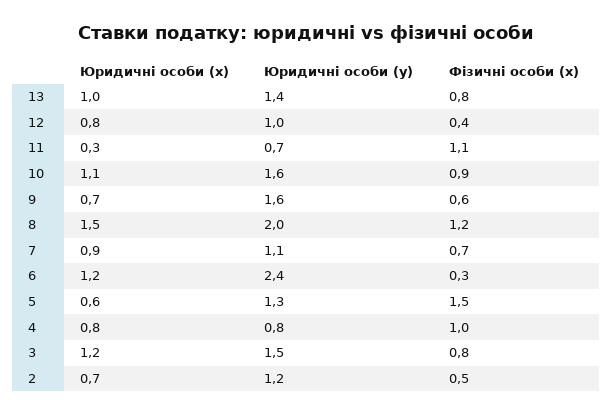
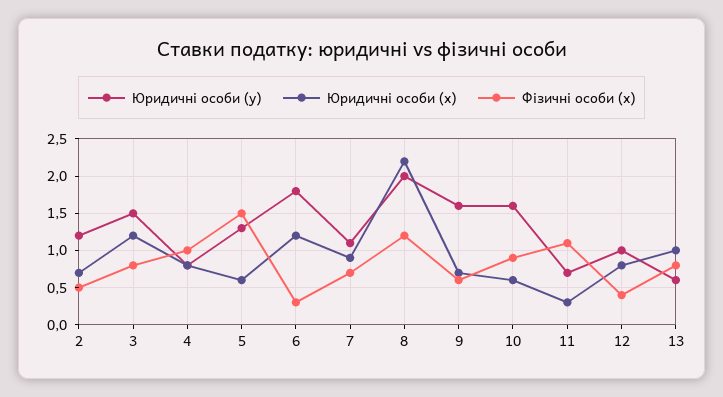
  {
    "Юридичні особи (x)": {
      "13": 1,
      "12": 0.8,
      "11": 0.3,
-     "10": 1.1,
+     "10": 0.6,
      "9": 0.7,
-     "8": 1.5,
+     "8": 2.2,
      "7": 0.9,
      "6": 1.2,
      "5": 0.6,
      "4": 0.8,
      "3": 1.2,
      "2": 0.7
    },
    "Юридичні особи (y)": {
-     "13": 1.4,
+     "13": 0.6,
      "12": 1,
      "11": 0.7,
      "10": 1.6,
      "9": 1.6,
      "8": 2,
      "7": 1.1,
-     "6": 2.4,
+     "6": 1.8,
      "5": 1.3,
      "4": 0.8,
      "3": 1.5,
      "2": 1.2
    },
    "Фізичні особи (x)": {
      "13": 0.8,
      "12": 0.4,
      "11": 1.1,
      "10": 0.9,
      "9": 0.6,
      "8": 1.2,
      "7": 0.7,
      "6": 0.3,
      "5": 1.5,
      "4": 1,
      "3": 0.8,
      "2": 0.5
    }
  }

